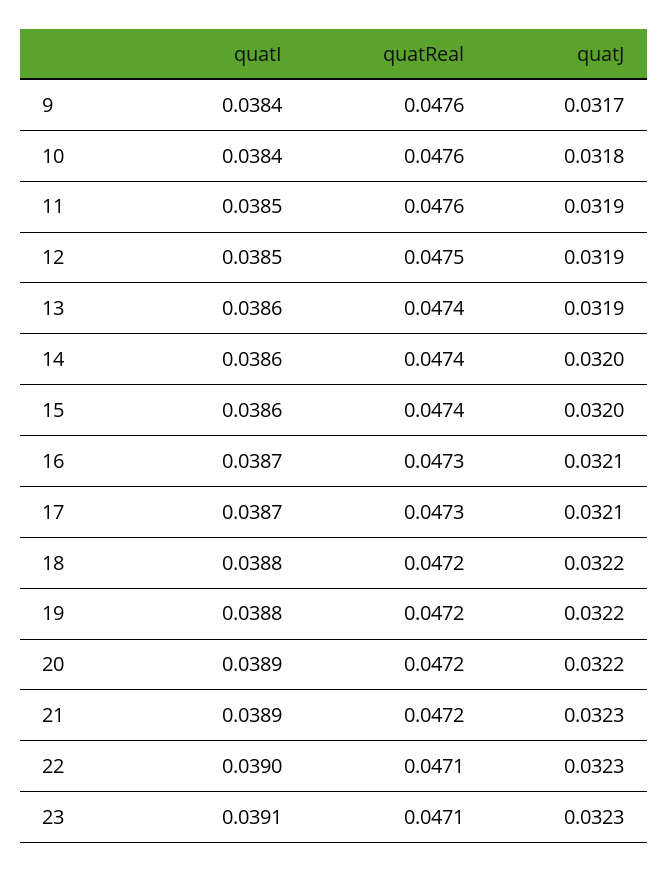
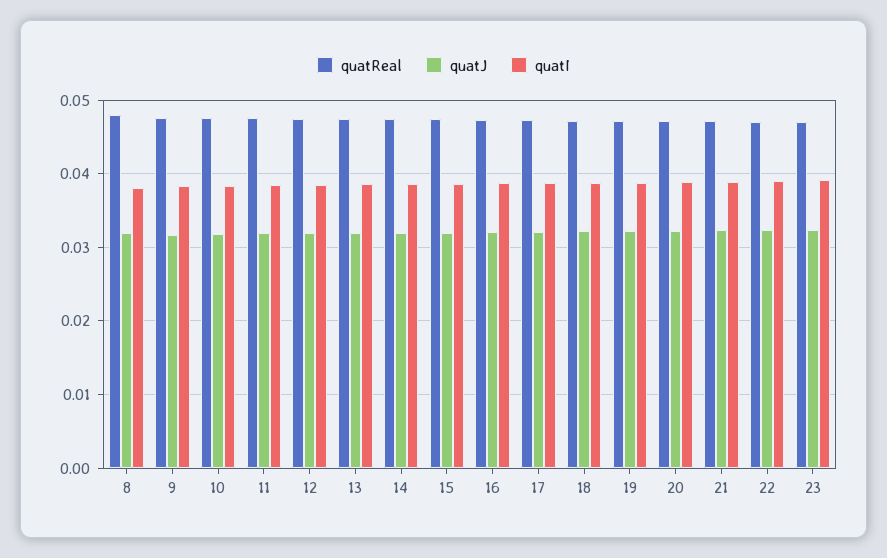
  {
    "quatI": {
      "9": 0.0384,
      "10": 0.0384,
      "11": 0.0385,
      "12": 0.0385,
      "13": 0.0386,
      "14": 0.0386,
      "15": 0.0386,
      "16": 0.0387,
      "17": 0.0387,
      "18": 0.0388,
      "19": 0.0388,
      "20": 0.0389,
      "21": 0.0389,
      "22": 0.039,
-     "23": 0.0391
+     "23": 0.0391,
+     "8": 0.038
    },
    "quatReal": {
      "9": 0.0476,
      "10": 0.0476,
      "11": 0.0476,
      "12": 0.0475,
      "13": 0.0474,
      "14": 0.0474,
      "15": 0.0474,
      "16": 0.0473,
      "17": 0.0473,
      "18": 0.0472,
      "19": 0.0472,
      "20": 0.0472,
      "21": 0.0472,
      "22": 0.0471,
-     "23": 0.0471
+     "23": 0.0471,
+     "8": 0.048
    },
    "quatJ": {
      "9": 0.0317,
      "10": 0.0318,
      "11": 0.0319,
      "12": 0.0319,
      "13": 0.0319,
      "14": 0.032,
      "15": 0.032,
      "16": 0.0321,
      "17": 0.0321,
      "18": 0.0322,
      "19": 0.0322,
      "20": 0.0322,
      "21": 0.0323,
      "22": 0.0323,
-     "23": 0.0323
+     "23": 0.0323,
+     "8": 0.032
    }
  }

